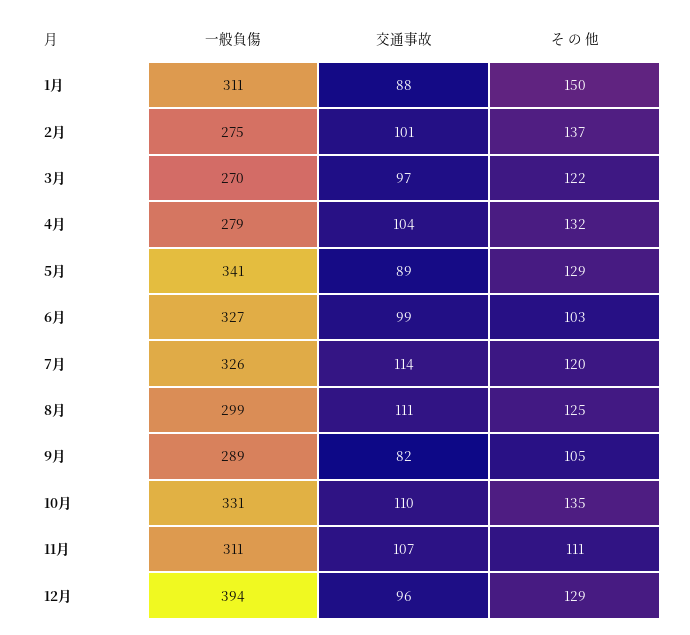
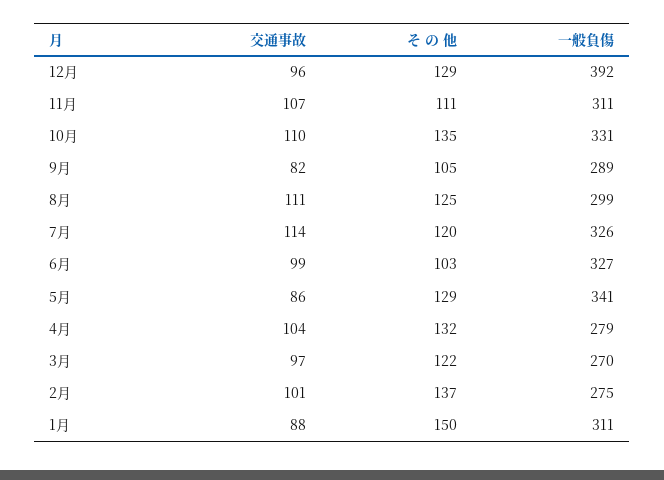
  {
    "一般負傷": {
      "1月": 311,
      "2月": 275,
      "3月": 270,
      "4月": 279,
      "5月": 341,
      "6月": 327,
      "7月": 326,
      "8月": 299,
      "9月": 289,
      "10月": 331,
      "11月": 311,
-     "12月": 394
+     "12月": 392
    },
    "交通事故": {
      "1月": 88,
      "2月": 101,
      "3月": 97,
      "4月": 104,
-     "5月": 89,
+     "5月": 86,
      "6月": 99,
      "7月": 114,
      "8月": 111,
      "9月": 82,
      "10月": 110,
      "11月": 107,
      "12月": 96
    },
    "そ の 他": {
      "1月": 150,
      "2月": 137,
      "3月": 122,
      "4月": 132,
      "5月": 129,
      "6月": 103,
      "7月": 120,
      "8月": 125,
      "9月": 105,
      "10月": 135,
      "11月": 111,
      "12月": 129
    }
  }

